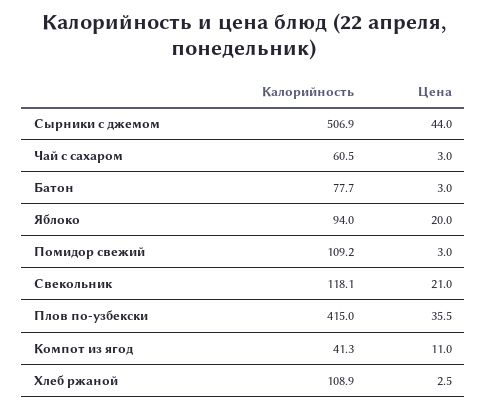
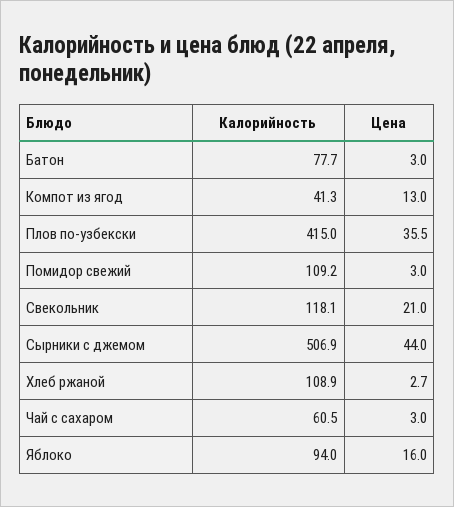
  {
    "Калорийность": {
      "Сырники с джемом": 506.9,
      "Чай с сахаром": 60.5,
      "Батон": 77.7,
      "Яблоко": 94,
      "Помидор свежий": 109.2,
      "Свекольник": 118.1,
      "Плов по-узбекски": 415,
      "Компот из ягод": 41.3,
      "Хлеб ржаной": 108.9
    },
    "Цена": {
      "Сырники с джемом": 44,
      "Чай с сахаром": 3,
      "Батон": 3,
-     "Яблоко": 20,
+     "Яблоко": 16,
      "Помидор свежий": 3,
      "Свекольник": 21,
      "Плов по-узбекски": 35.5,
-     "Компот из ягод": 11,
+     "Компот из ягод": 13,
-     "Хлеб ржаной": 2.5
+     "Хлеб ржаной": 2.7
    }
  }

